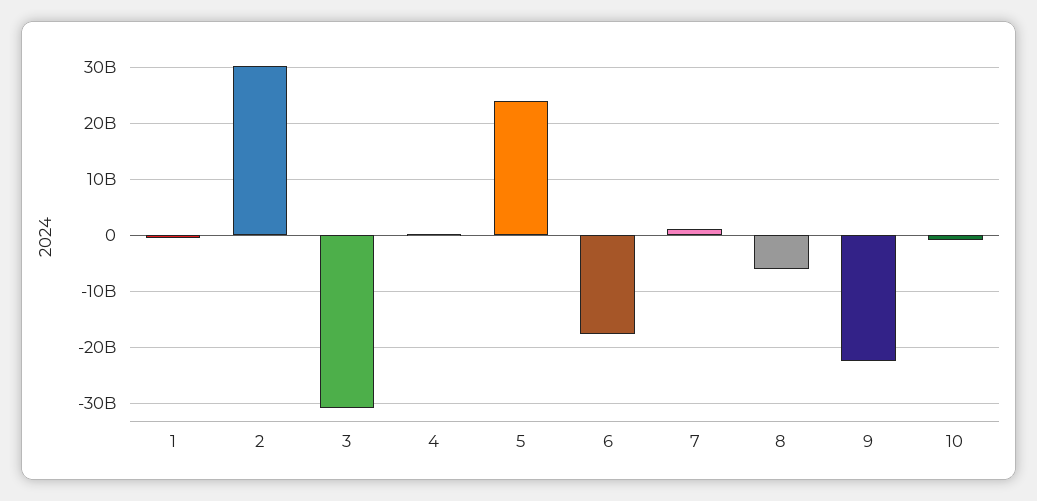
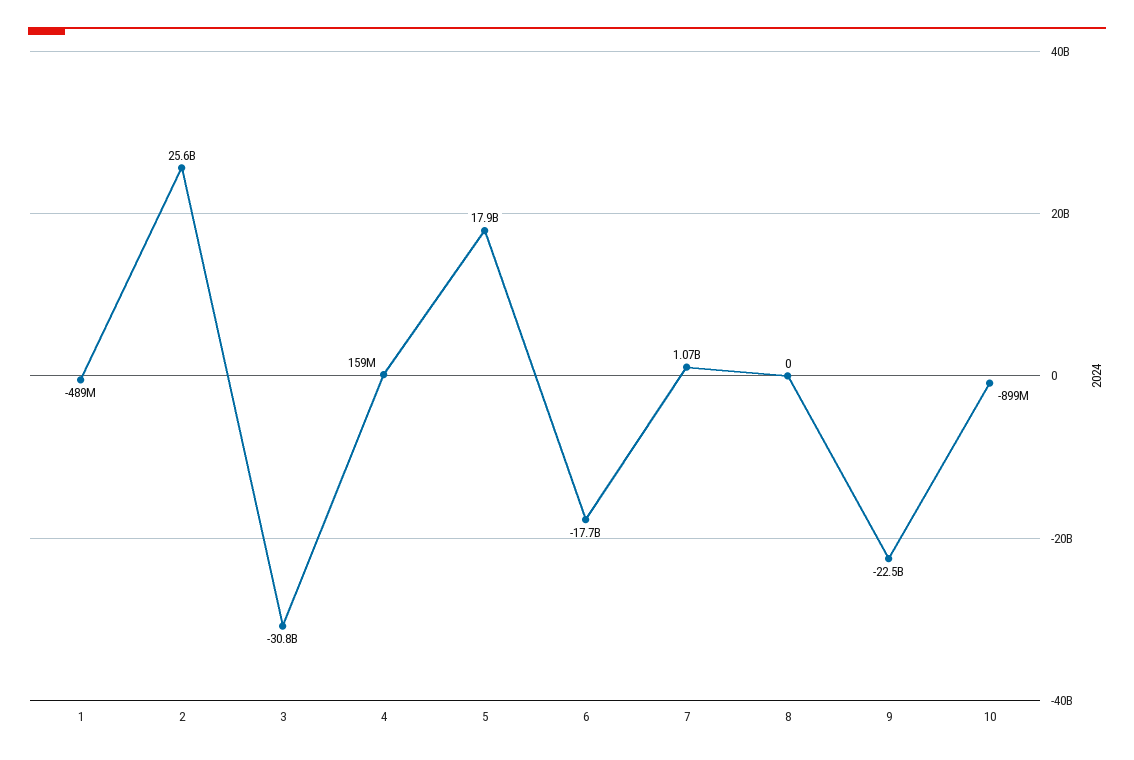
  {
    "1": -489000000,
-   "2": 30000000000,
+   "2": 25600000000,
    "3": -30800000000,
    "4": 159000000,
-   "5": 24000000000,
+   "5": 17900000000,
    "6": -17700000000,
    "7": 1070000000,
-   "8": -6000000000,
+   "8": 0,
    "9": -22500000000,
    "10": -899000000
  }

